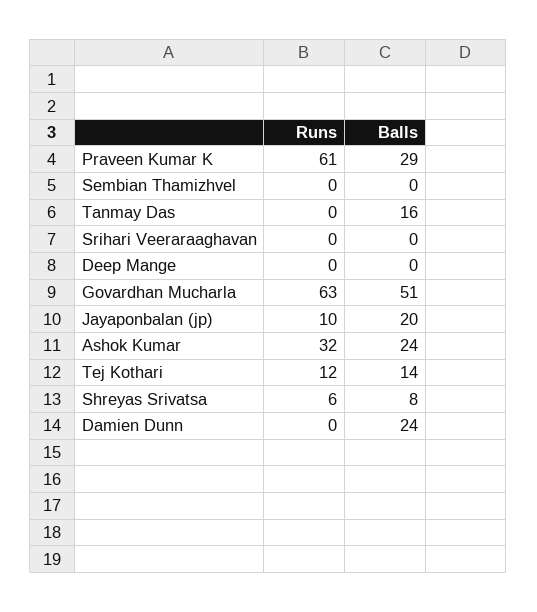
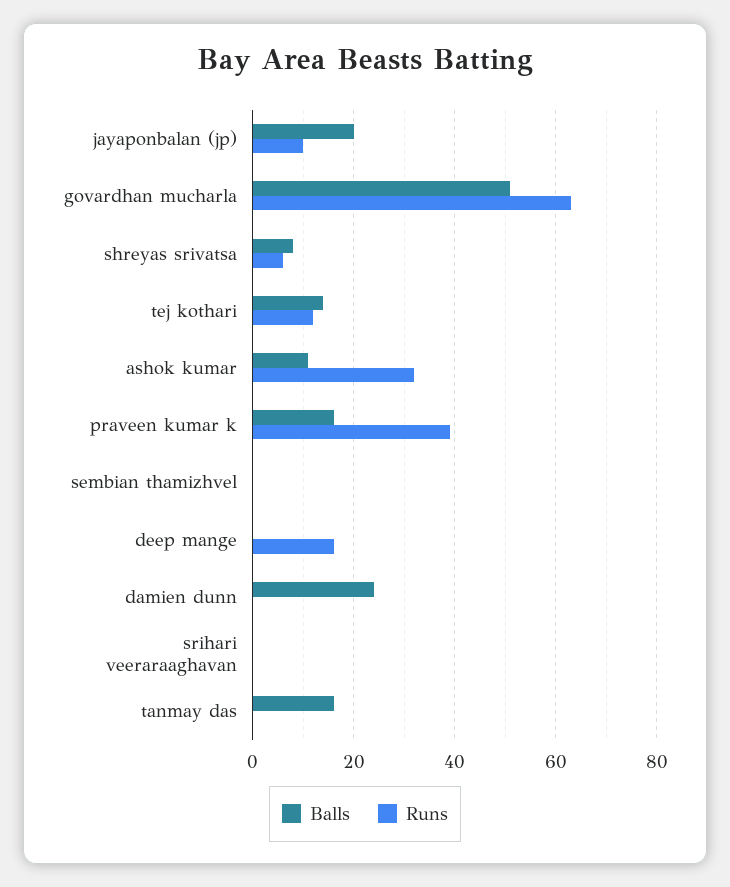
  {
    "Runs": {
-     "Praveen Kumar K": 61,
+     "Praveen Kumar K": 40,
      "Sembian Thamizhvel": 0,
      "Tanmay Das": 0,
      "Srihari Veeraraaghavan": 0,
-     "Deep Mange": 0,
+     "Deep Mange": 15,
      "Govardhan Mucharla": 63,
      "Jayaponbalan (jp)": 10,
      "Ashok Kumar": 32,
      "Tej Kothari": 12,
      "Shreyas Srivatsa": 6,
      "Damien Dunn": 0
    },
    "Balls": {
-     "Praveen Kumar K": 29,
+     "Praveen Kumar K": 15,
      "Sembian Thamizhvel": 0,
      "Tanmay Das": 16,
      "Srihari Veeraraaghavan": 0,
      "Deep Mange": 0,
      "Govardhan Mucharla": 51,
      "Jayaponbalan (jp)": 20,
-     "Ashok Kumar": 24,
+     "Ashok Kumar": 10,
      "Tej Kothari": 14,
      "Shreyas Srivatsa": 8,
      "Damien Dunn": 24
    }
  }

